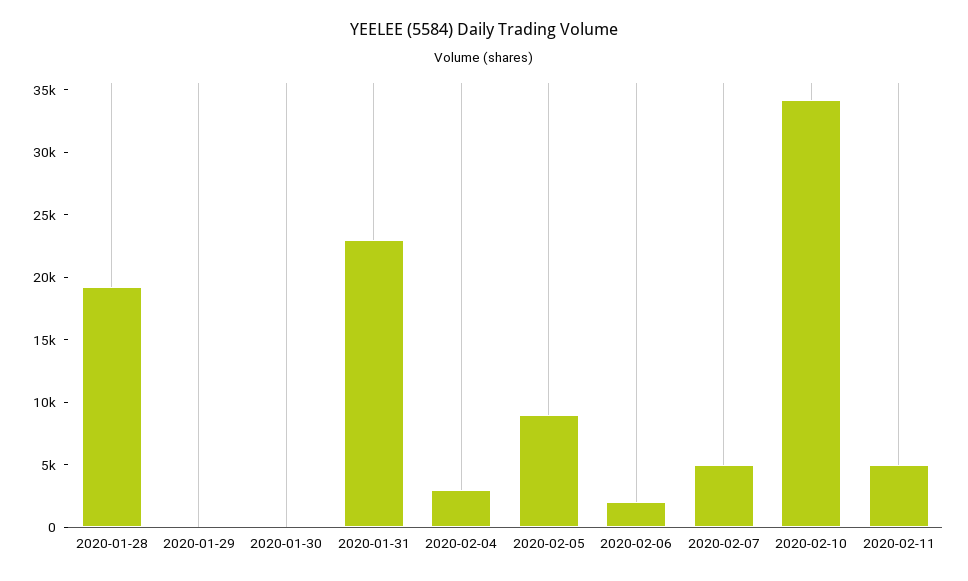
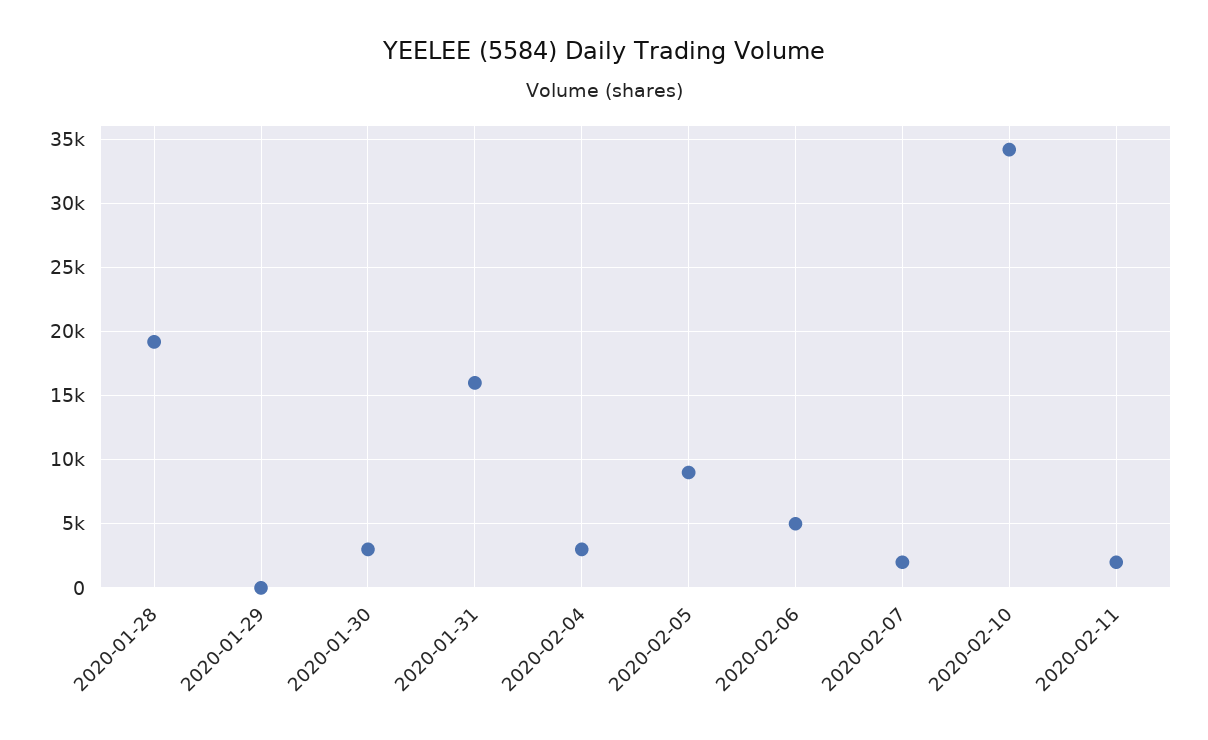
  {
    "2020-01-28": 19000,
    "2020-01-29": 0,
-   "2020-01-30": 0,
+   "2020-01-30": 3000,
-   "2020-01-31": 23000,
+   "2020-01-31": 16000,
    "2020-02-04": 3000,
    "2020-02-05": 9000,
-   "2020-02-06": 2000,
+   "2020-02-06": 5000,
-   "2020-02-07": 5000,
+   "2020-02-07": 2000,
    "2020-02-10": 34000,
-   "2020-02-11": 5000
+   "2020-02-11": 2000
  }

